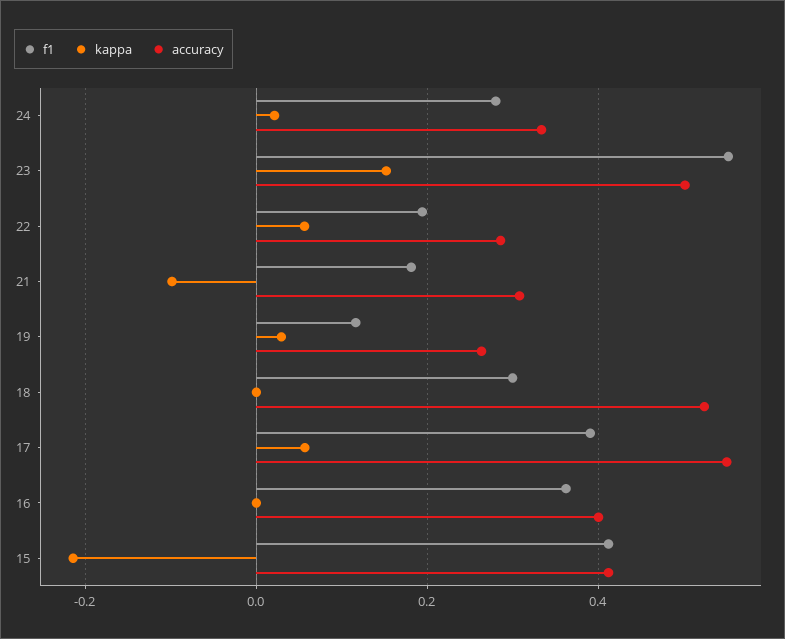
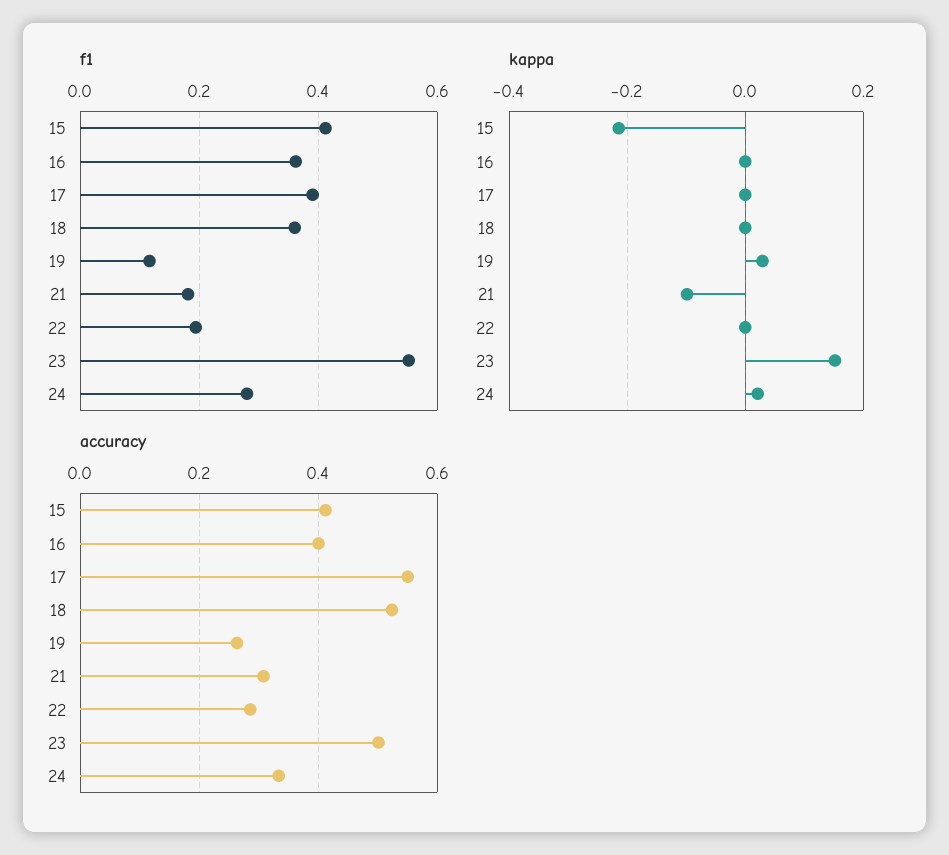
  {
    "f1": {
      "24": 0.28,
      "23": 0.56,
      "22": 0.2,
      "21": 0.18,
      "19": 0.12,
-     "18": 0.3,
+     "18": 0.36,
      "17": 0.4,
      "16": 0.36,
      "15": 0.42
    },
    "kappa": {
      "24": 0.02,
      "23": 0.16,
-     "22": 0.06,
+     "22": 0,
      "21": -0.1,
      "19": 0.02,
      "18": 0,
-     "17": 0.06,
+     "17": 0,
      "16": 0,
      "15": -0.22
    },
    "accuracy": {
      "24": 0.34,
      "23": 0.5,
      "22": 0.28,
      "21": 0.3,
      "19": 0.26,
      "18": 0.52,
      "17": 0.56,
      "16": 0.4,
      "15": 0.42
    }
  }

